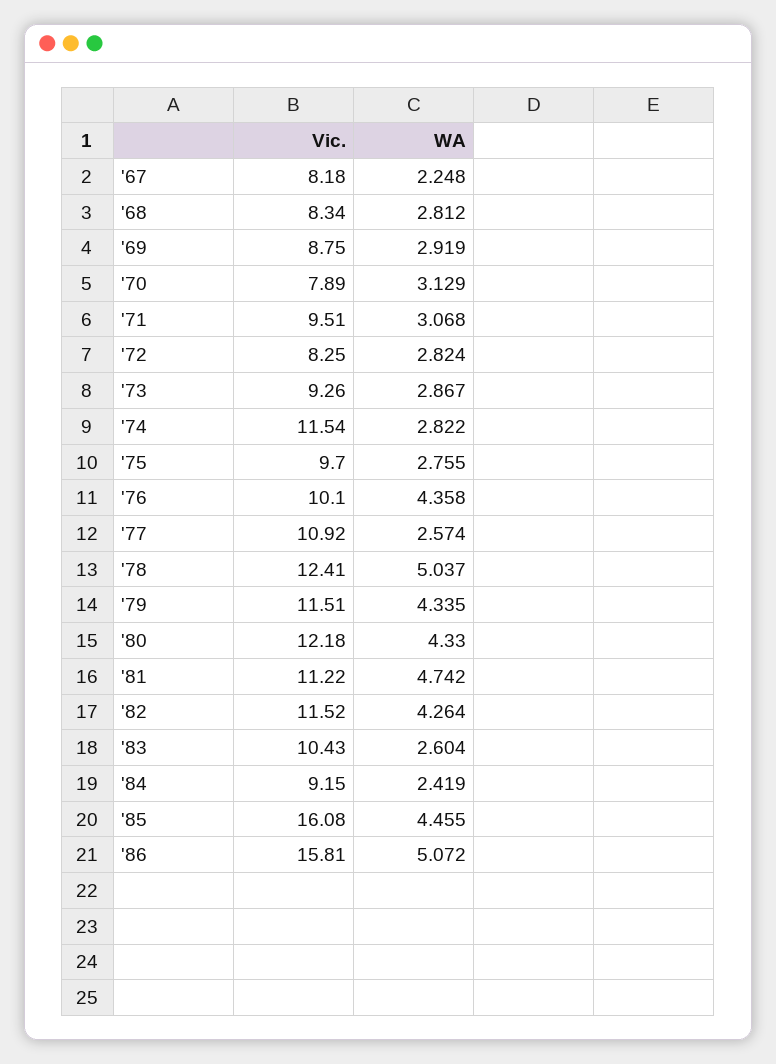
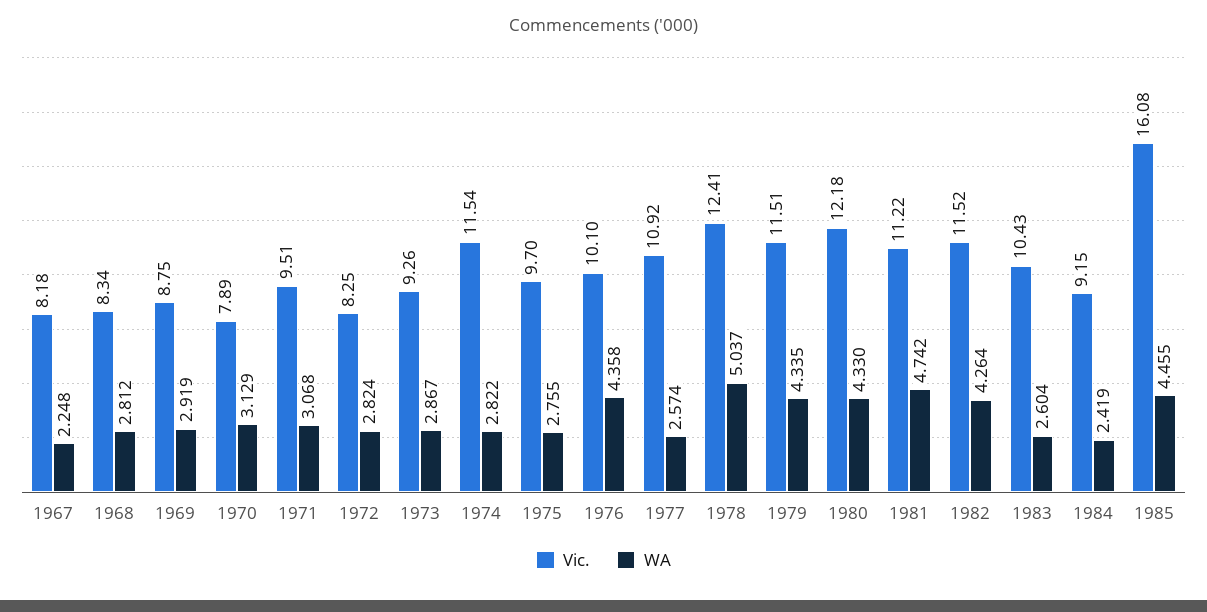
  {
    "Vic.": {
      "'67": 8.18,
      "'68": 8.34,
      "'69": 8.75,
      "'70": 7.89,
      "'71": 9.51,
      "'72": 8.25,
      "'73": 9.26,
      "'74": 11.54,
      "'75": 9.7,
      "'76": 10.1,
      "'77": 10.92,
      "'78": 12.41,
      "'79": 11.51,
      "'80": 12.18,
      "'81": 11.22,
      "'82": 11.52,
      "'83": 10.43,
      "'84": 9.15,
-     "'85": 16.08,
+     "'85": 16.08
-     "'86": 15.81
    },
    "WA": {
      "'67": 2.248,
      "'68": 2.812,
      "'69": 2.919,
      "'70": 3.129,
      "'71": 3.068,
      "'72": 2.824,
      "'73": 2.867,
      "'74": 2.822,
      "'75": 2.755,
      "'76": 4.358,
      "'77": 2.574,
      "'78": 5.037,
      "'79": 4.335,
      "'80": 4.33,
      "'81": 4.742,
      "'82": 4.264,
      "'83": 2.604,
      "'84": 2.419,
-     "'85": 4.455,
+     "'85": 4.455
-     "'86": 5.072
    }
  }

